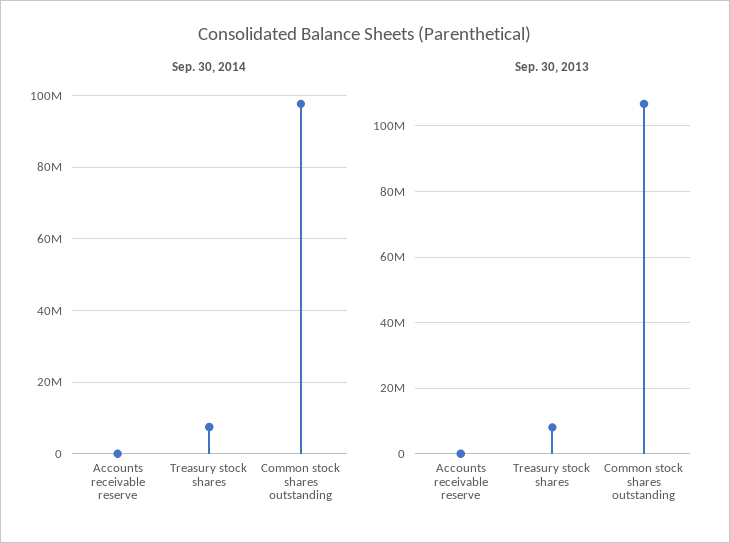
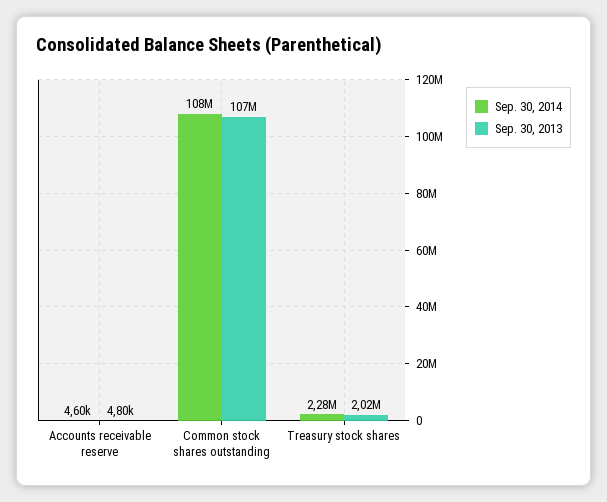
  {
    "Sep. 30, 2014": {
      "Accounts receivable reserve": 4600,
-     "Treasury stock shares": 8000000,
+     "Treasury stock shares": 2280000,
-     "Common stock shares outstanding": 98000000
+     "Common stock shares outstanding": 108000000
    },
    "Sep. 30, 2013": {
      "Accounts receivable reserve": 4800,
-     "Treasury stock shares": 8000000,
+     "Treasury stock shares": 2020000,
      "Common stock shares outstanding": 107000000
    }
  }

